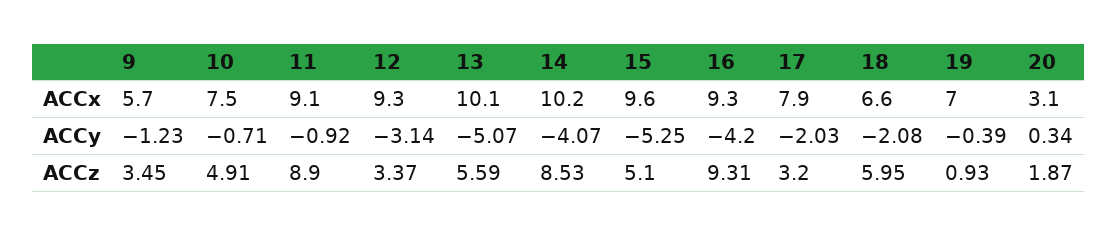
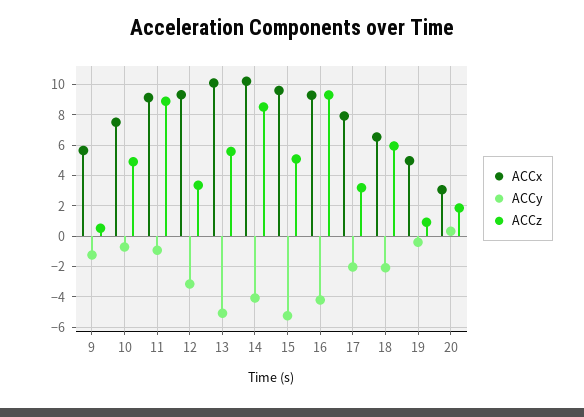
  {
    "ACCx": {
      "9": 5.7,
      "10": 7.5,
      "11": 9.1,
      "12": 9.3,
      "13": 10.1,
      "14": 10.2,
      "15": 9.6,
      "16": 9.3,
      "17": 7.9,
      "18": 6.6,
-     "19": 7,
+     "19": 5,
      "20": 3.1
    },
    "ACCy": {
      "9": -1.23,
      "10": -0.71,
      "11": -0.92,
      "12": -3.14,
      "13": -5.07,
      "14": -4.07,
      "15": -5.25,
      "16": -4.2,
      "17": -2.03,
      "18": -2.08,
      "19": -0.39,
      "20": 0.34
    },
    "ACCz": {
-     "9": 3.45,
+     "9": 0.5,
      "10": 4.91,
      "11": 8.9,
      "12": 3.37,
      "13": 5.59,
      "14": 8.53,
      "15": 5.1,
      "16": 9.31,
      "17": 3.2,
      "18": 5.95,
      "19": 0.93,
      "20": 1.87
    }
  }

